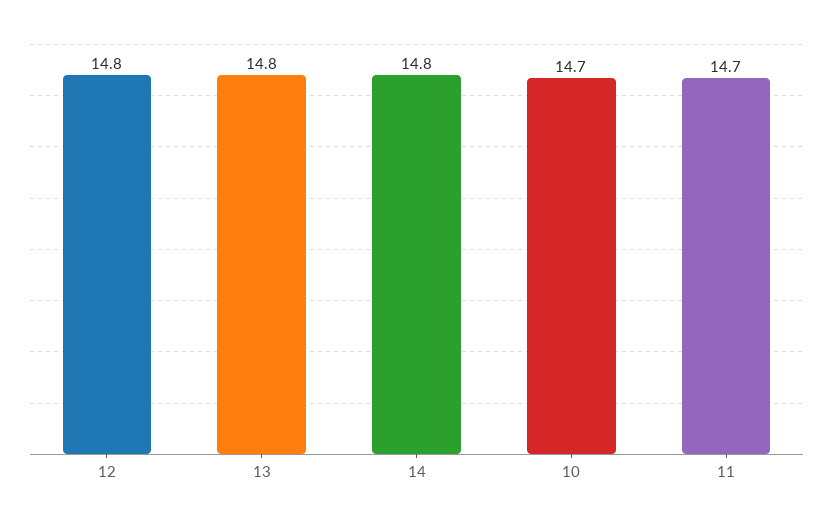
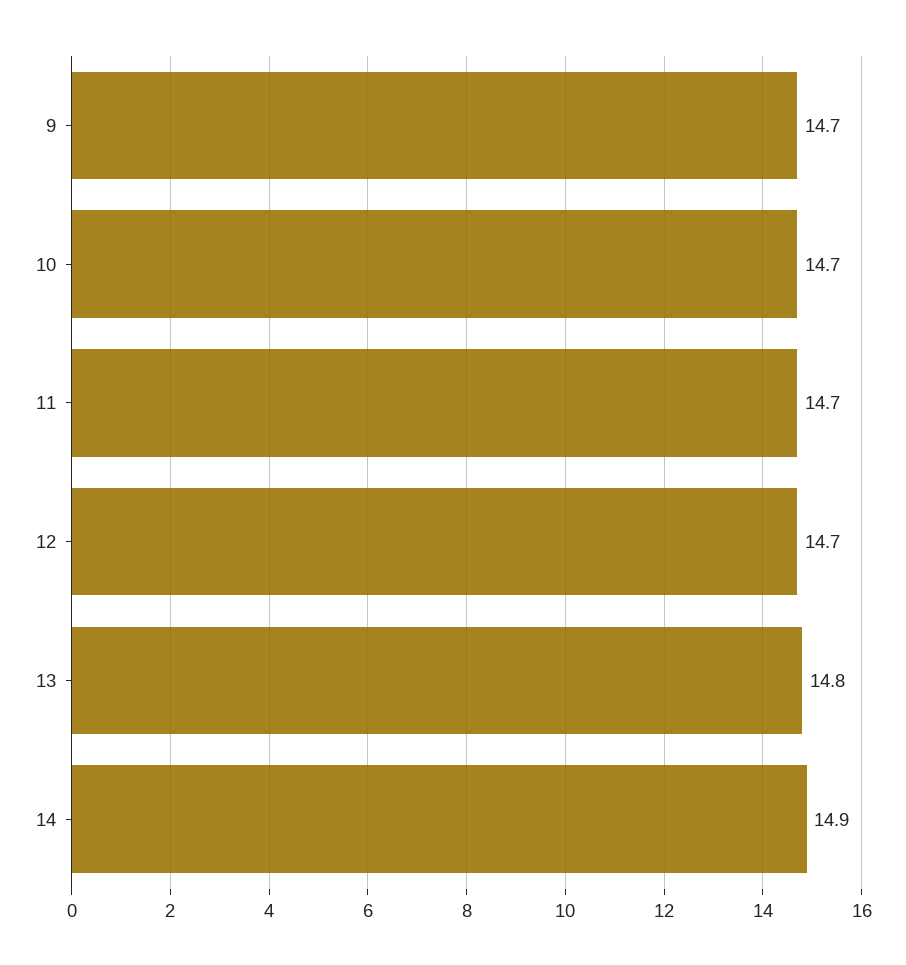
  {
-   "12": 14.8,
+   "12": 14.7,
    "13": 14.8,
-   "14": 14.8,
+   "14": 14.9,
    "10": 14.7,
-   "11": 14.7
+   "11": 14.7,
+   "9": 14.7
  }

